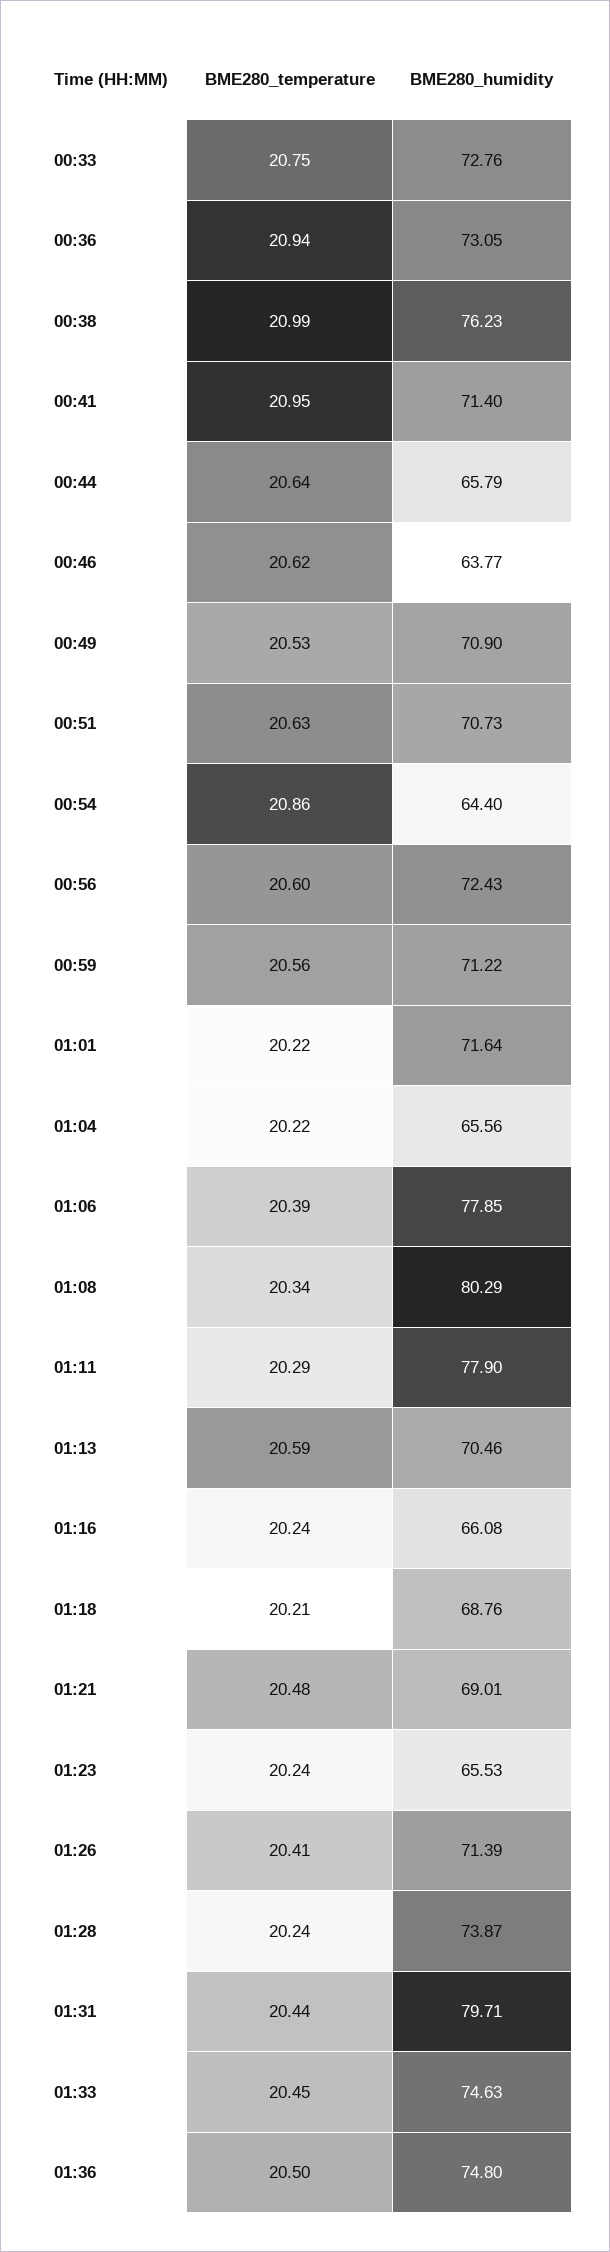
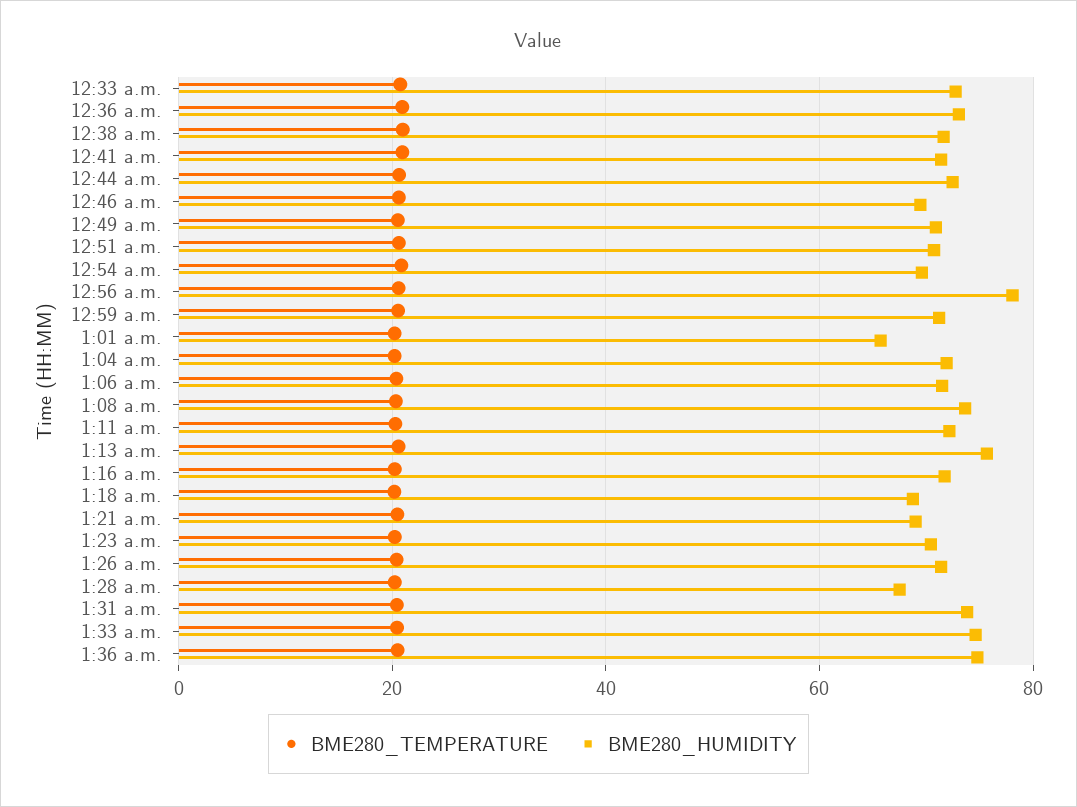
  {
    "BME280_temperature": {
      "00:33": 20.75,
      "00:36": 20.94,
      "00:38": 20.99,
      "00:41": 20.95,
      "00:44": 20.64,
      "00:46": 20.62,
      "00:49": 20.53,
      "00:51": 20.63,
      "00:54": 20.86,
      "00:56": 20.6,
      "00:59": 20.56,
      "01:01": 20.22,
      "01:04": 20.22,
      "01:06": 20.39,
      "01:08": 20.34,
      "01:11": 20.29,
      "01:13": 20.59,
      "01:16": 20.24,
      "01:18": 20.21,
      "01:21": 20.48,
      "01:23": 20.24,
      "01:26": 20.41,
      "01:28": 20.24,
      "01:31": 20.44,
      "01:33": 20.45,
      "01:36": 20.5
    },
    "BME280_humidity": {
      "00:33": 72.76,
      "00:36": 73.05,
-     "00:38": 76.23,
+     "00:38": 72,
      "00:41": 71.4,
-     "00:44": 65.79,
+     "00:44": 72,
-     "00:46": 63.77,
+     "00:46": 70,
      "00:49": 70.9,
      "00:51": 70.73,
-     "00:54": 64.4,
+     "00:54": 70,
-     "00:56": 72.43,
+     "00:56": 78,
      "00:59": 71.22,
-     "01:01": 71.64,
+     "01:01": 66,
-     "01:04": 65.56,
+     "01:04": 72,
-     "01:06": 77.85,
+     "01:06": 72,
-     "01:08": 80.29,
+     "01:08": 74,
-     "01:11": 77.9,
+     "01:11": 72,
-     "01:13": 70.46,
+     "01:13": 76,
-     "01:16": 66.08,
+     "01:16": 72,
      "01:18": 68.76,
      "01:21": 69.01,
-     "01:23": 65.53,
+     "01:23": 70,
      "01:26": 71.39,
-     "01:28": 73.87,
+     "01:28": 68,
-     "01:31": 79.71,
+     "01:31": 74,
      "01:33": 74.63,
      "01:36": 74.8
    }
  }

